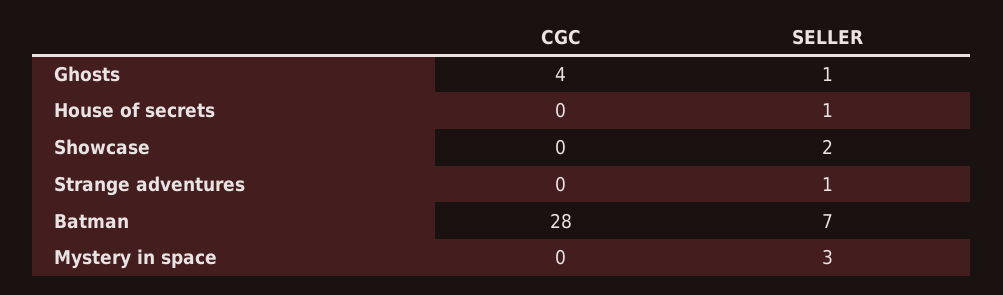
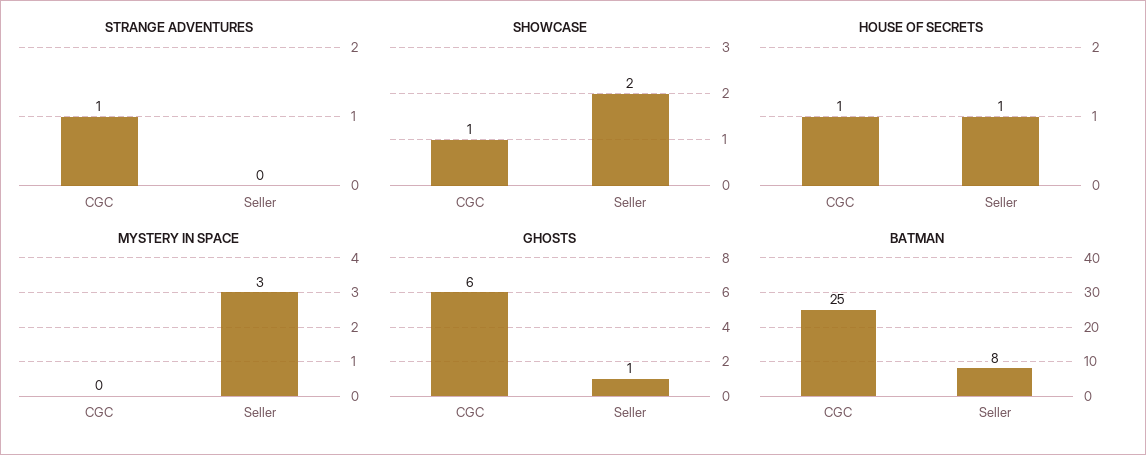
  {
    "Ghosts": {
-     "CGC": 4,
+     "CGC": 6,
      "SELLER": 1
    },
    "House of secrets": {
-     "CGC": 0,
+     "CGC": 1,
      "SELLER": 1
    },
    "Showcase": {
-     "CGC": 0,
+     "CGC": 1,
      "SELLER": 2
    },
    "Strange adventures": {
-     "CGC": 0,
+     "CGC": 1,
-     "SELLER": 1
+     "SELLER": 0
    },
    "Batman": {
-     "CGC": 28,
+     "CGC": 25,
-     "SELLER": 7
+     "SELLER": 8
    },
    "Mystery in space": {
      "CGC": 0,
      "SELLER": 3
    }
  }

